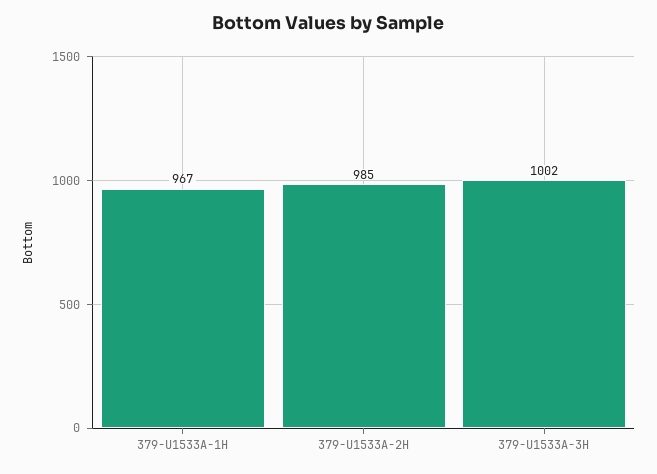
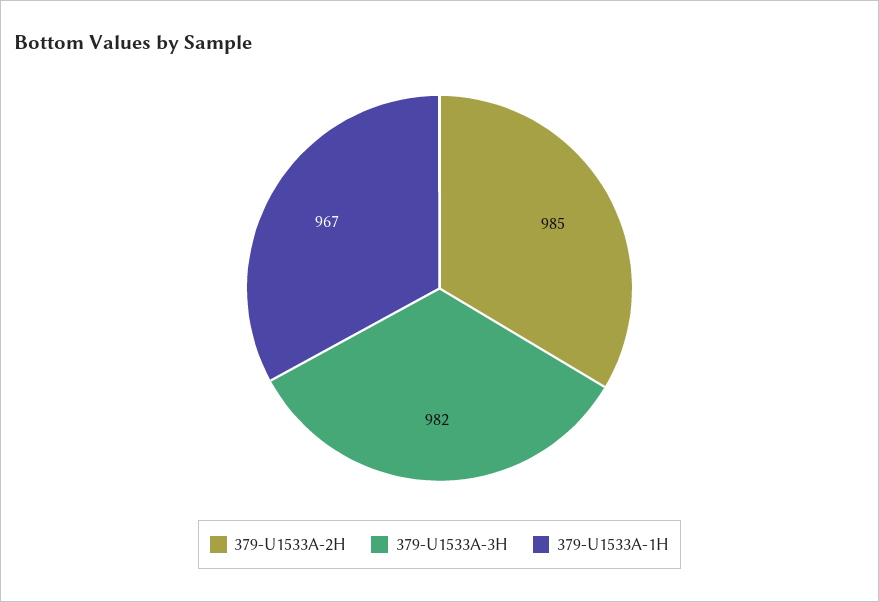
  {
    "379-U1533A-1H": 967,
    "379-U1533A-2H": 985,
-   "379-U1533A-3H": 1002
+   "379-U1533A-3H": 982
  }

